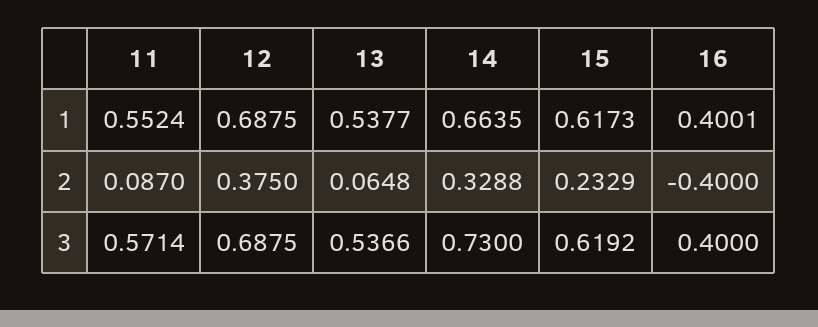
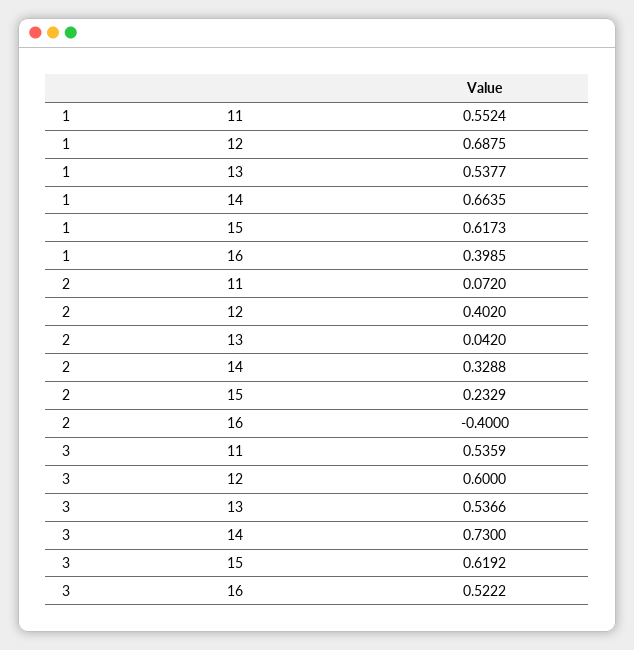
  {
    "11": {
      "1": 0.5524,
-     "2": 0.087,
+     "2": 0.072,
-     "3": 0.5714
+     "3": 0.5359
    },
    "12": {
      "1": 0.6875,
-     "2": 0.375,
+     "2": 0.402,
-     "3": 0.6875
+     "3": 0.6
    },
    "13": {
      "1": 0.5377,
-     "2": 0.0648,
+     "2": 0.042,
      "3": 0.5366
    },
    "14": {
      "1": 0.6635,
      "2": 0.3288,
      "3": 0.73
    },
    "15": {
      "1": 0.6173,
      "2": 0.2329,
      "3": 0.6192
    },
    "16": {
-     "1": 0.4001,
+     "1": 0.3985,
      "2": -0.4,
-     "3": 0.4
+     "3": 0.5222
    }
  }

